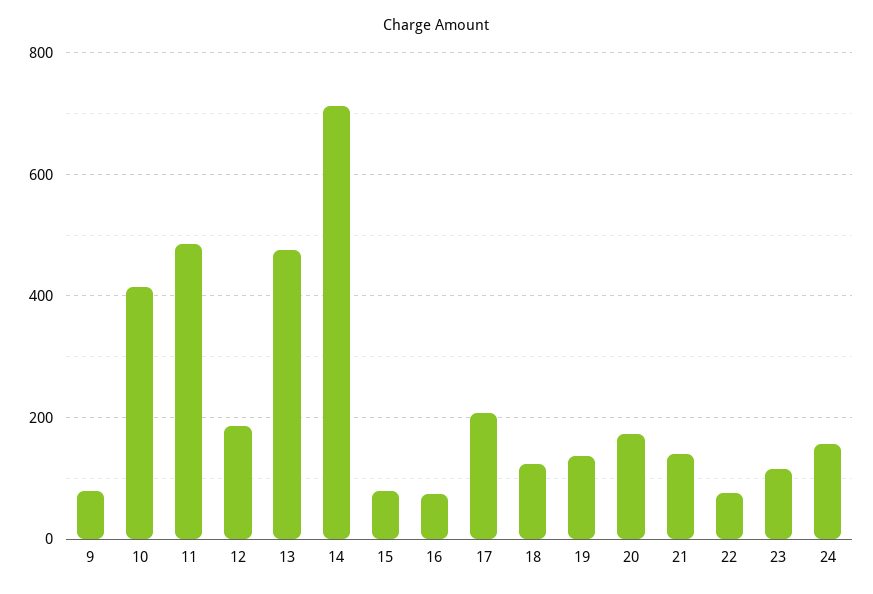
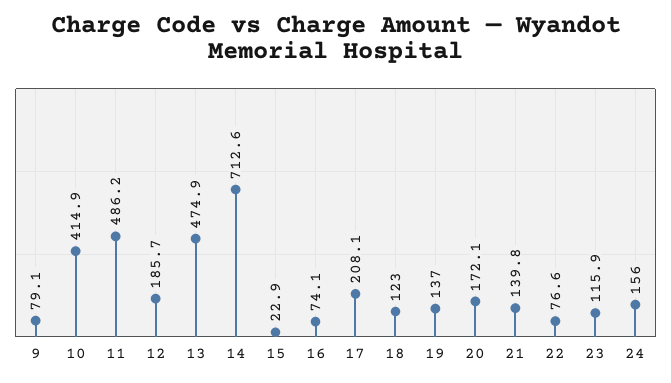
  {
    "9": 79.1,
    "10": 414.9,
    "11": 486.2,
    "12": 185.7,
    "13": 474.9,
    "14": 712.6,
-   "15": 80,
+   "15": 22.9,
    "16": 74.1,
    "17": 208.1,
    "18": 123,
    "19": 137,
    "20": 172.1,
    "21": 139.8,
    "22": 76.6,
    "23": 115.9,
    "24": 156
  }

